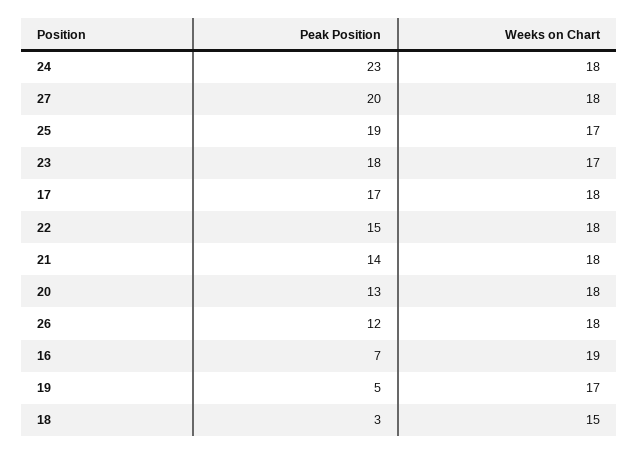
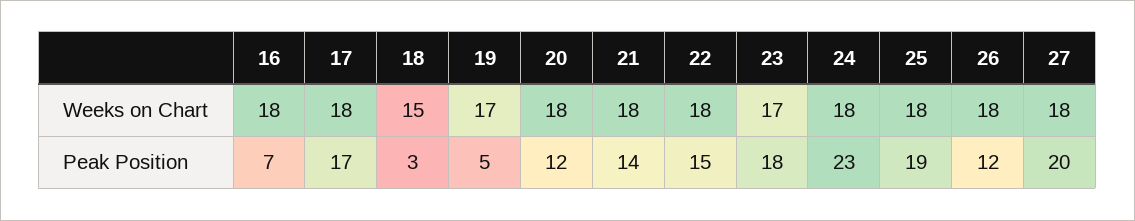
  {
    "Peak Position": {
      "24": 23,
      "27": 20,
      "25": 19,
      "23": 18,
      "17": 17,
      "22": 15,
      "21": 14,
-     "20": 13,
+     "20": 12,
      "26": 12,
      "16": 7,
      "19": 5,
      "18": 3
    },
    "Weeks on Chart": {
      "24": 18,
      "27": 18,
-     "25": 17,
+     "25": 18,
      "23": 17,
      "17": 18,
      "22": 18,
      "21": 18,
      "20": 18,
      "26": 18,
-     "16": 19,
+     "16": 18,
      "19": 17,
      "18": 15
    }
  }

